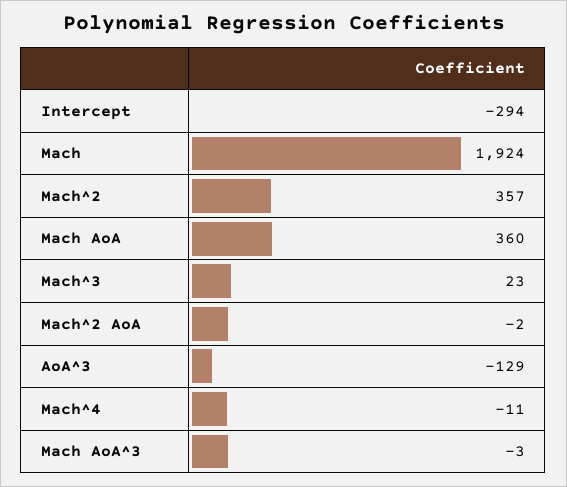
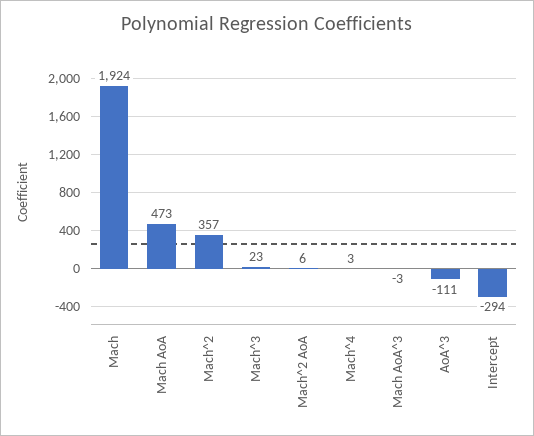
  {
    "Intercept": -294,
    "Mach": 1924,
    "Mach^2": 357,
-   "Mach AoA": 360,
+   "Mach AoA": 473,
    "Mach^3": 23,
-   "Mach^2 AoA": -2,
+   "Mach^2 AoA": 6,
-   "AoA^3": -129,
+   "AoA^3": -111,
-   "Mach^4": -11,
+   "Mach^4": 3,
    "Mach AoA^3": -3
  }

